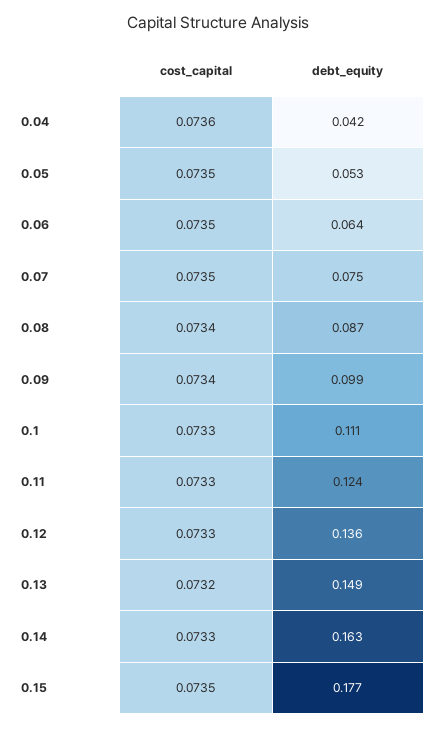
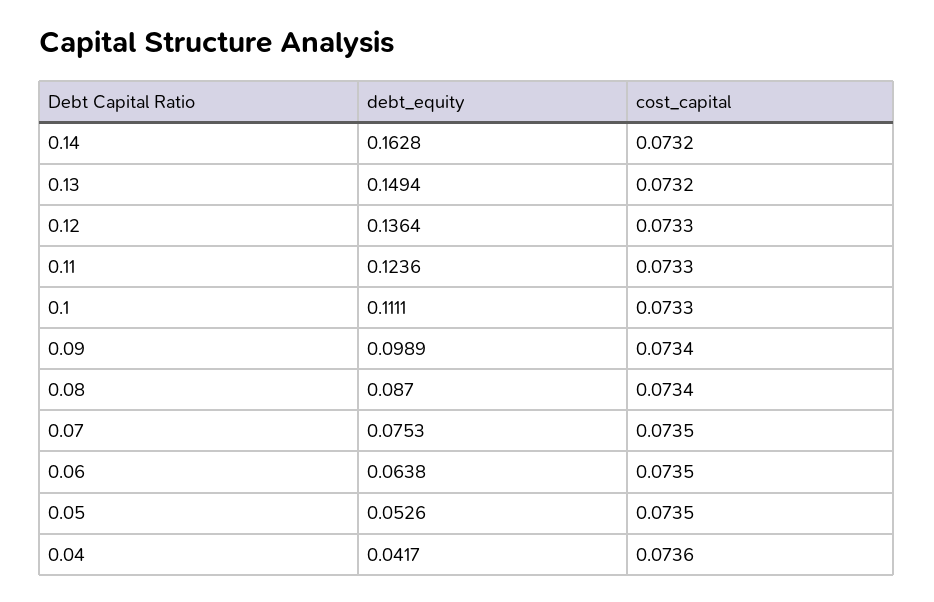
  {
    "cost_capital": {
      "0.04": 0.0736,
      "0.05": 0.0735,
      "0.06": 0.0735,
      "0.07": 0.0735,
      "0.08": 0.0734,
      "0.09": 0.0734,
      "0.1": 0.0733,
      "0.11": 0.0733,
      "0.12": 0.0733,
      "0.13": 0.0732,
-     "0.14": 0.0733,
+     "0.14": 0.0732
-     "0.15": 0.0735
    },
    "debt_equity": {
      "0.04": 0.0417,
      "0.05": 0.0526,
      "0.06": 0.0638,
      "0.07": 0.0753,
      "0.08": 0.087,
      "0.09": 0.0989,
      "0.1": 0.1111,
      "0.11": 0.1236,
      "0.12": 0.1364,
      "0.13": 0.1494,
-     "0.14": 0.1628,
+     "0.14": 0.1628
-     "0.15": 0.177
    }
  }

